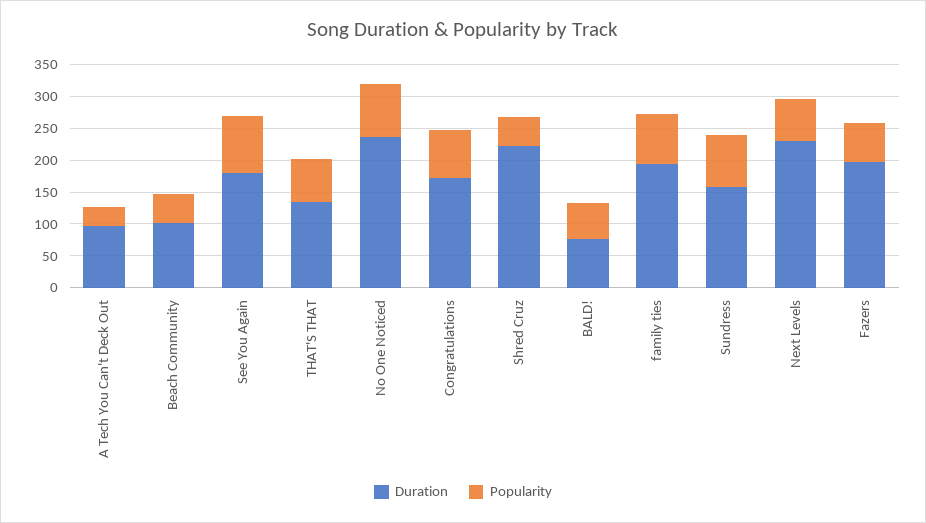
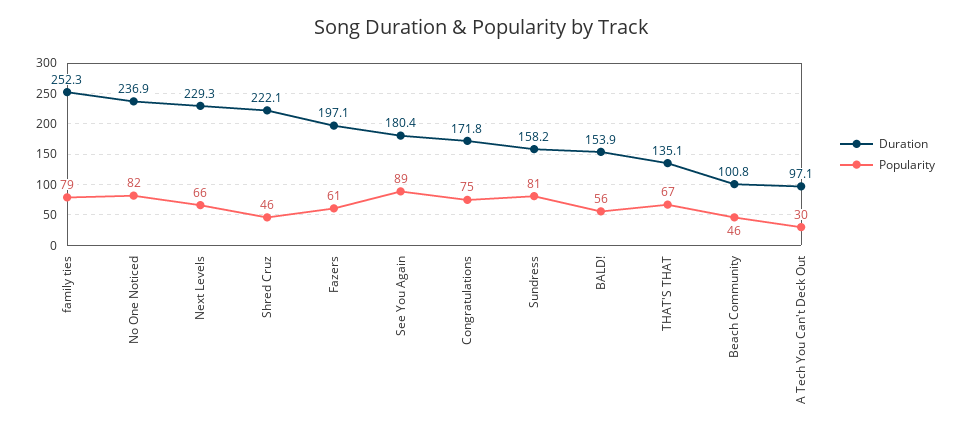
  {
    "Duration": {
      "A Tech You Can't Deck Out": 97.1,
      "Beach Community": 100.8,
      "See You Again": 180.4,
      "THAT'S THAT": 135.1,
      "No One Noticed": 236.9,
      "Congratulations": 171.8,
      "Shred Cruz": 222.1,
-     "BALD!": 75,
+     "BALD!": 153.9,
-     "family ties": 200,
+     "family ties": 252.3,
      "Sundress": 158.2,
      "Next Levels": 229.3,
      "Fazers": 197.1
    },
    "Popularity": {
      "A Tech You Can't Deck Out": 30,
      "Beach Community": 46,
      "See You Again": 89,
      "THAT'S THAT": 67,
      "No One Noticed": 82,
      "Congratulations": 75,
      "Shred Cruz": 46,
      "BALD!": 56,
      "family ties": 79,
      "Sundress": 81,
      "Next Levels": 66,
      "Fazers": 61
    }
  }

